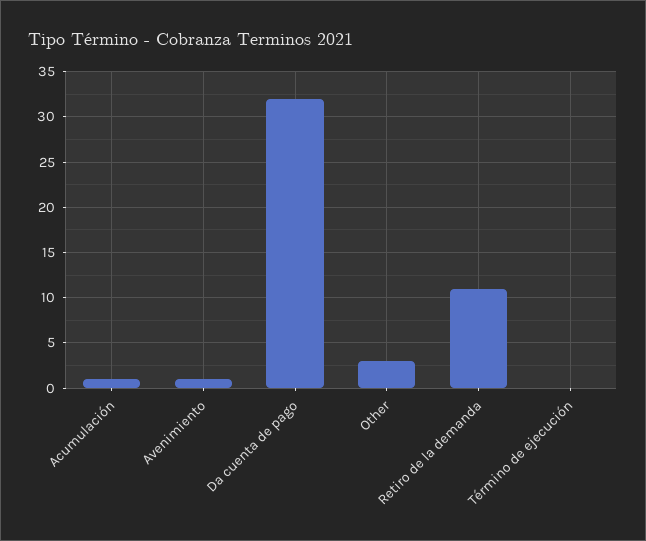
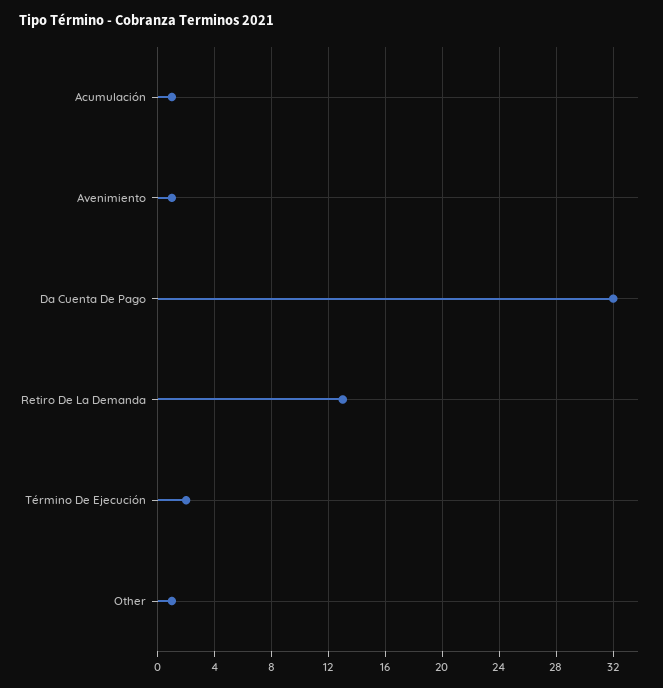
  {
    "Acumulación": 1,
    "Avenimiento": 1,
    "Da cuenta de pago": 32,
-   "Other": 3,
+   "Other": 1,
-   "Retiro de la demanda": 11,
+   "Retiro de la demanda": 13,
-   "Término de ejecución": 0
+   "Término de ejecución": 2
  }

